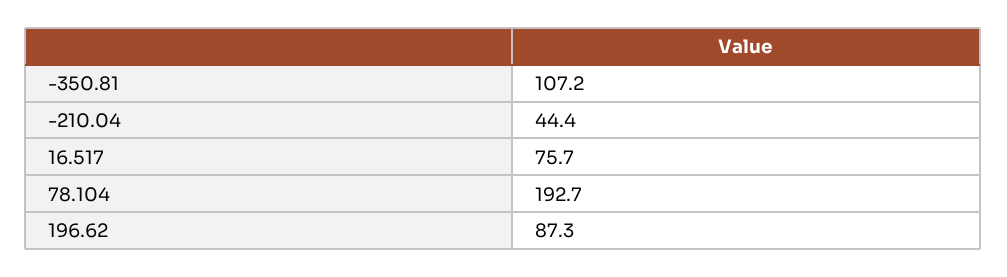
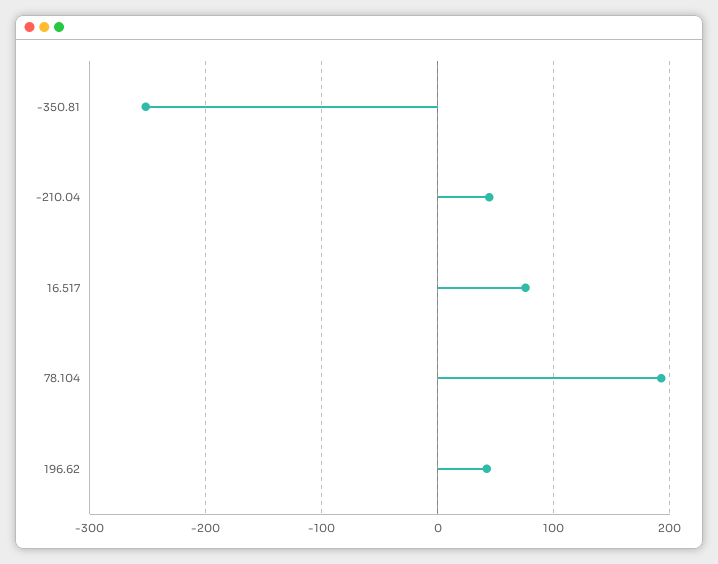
  {
-   "-350.81": 107.2,
+   "-350.81": -250,
    "-210.04": 44.4,
    "16.517": 75.7,
    "78.104": 192.7,
-   "196.62": 87.3
+   "196.62": 40
  }

